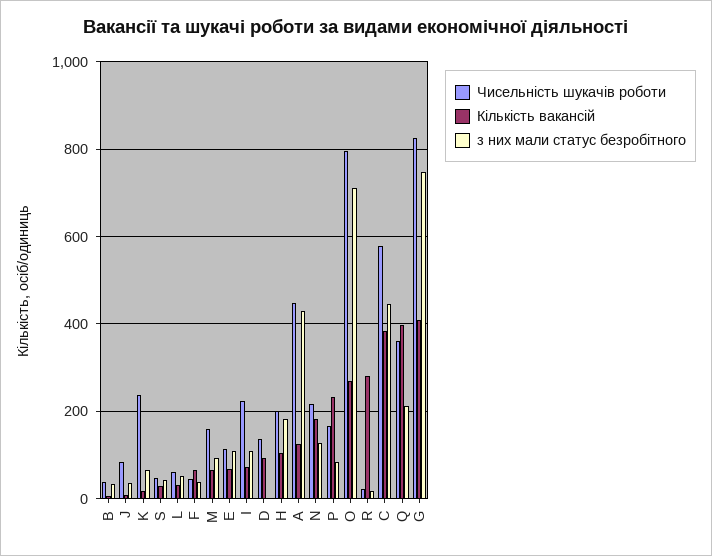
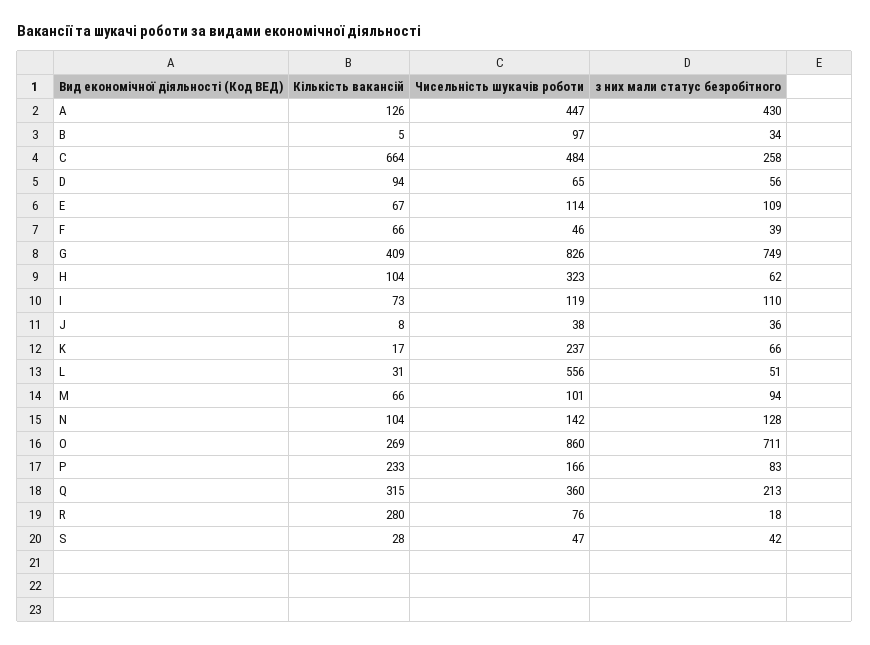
  {
    "Чисельність шукачів роботи": {
-     "B": 40,
+     "B": 97,
-     "J": 80,
+     "J": 38,
      "K": 237,
      "S": 47,
-     "L": 60,
+     "L": 556,
      "F": 46,
-     "M": 160,
+     "M": 101,
      "E": 114,
-     "I": 220,
+     "I": 119,
-     "D": 140,
+     "D": 65,
-     "H": 200,
+     "H": 323,
      "A": 447,
-     "N": 220,
+     "N": 142,
      "P": 166,
-     "O": 800,
+     "O": 860,
-     "R": 20,
+     "R": 76,
-     "C": 580,
+     "C": 484,
      "Q": 360,
      "G": 826
    },
    "Кількість вакансій": {
      "B": 5,
      "J": 8,
      "K": 17,
      "S": 28,
      "L": 31,
      "F": 66,
      "M": 66,
      "E": 67,
      "I": 73,
      "D": 94,
      "H": 104,
      "A": 126,
-     "N": 180,
+     "N": 104,
      "P": 233,
      "O": 269,
      "R": 280,
-     "C": 380,
+     "C": 664,
-     "Q": 400,
+     "Q": 315,
      "G": 409
    },
    "з них мали статус безробітного": {
      "B": 34,
      "J": 36,
      "K": 66,
      "S": 42,
      "L": 51,
      "F": 39,
      "M": 94,
      "E": 109,
      "I": 110,
-     "D": 0,
+     "D": 56,
-     "H": 180,
+     "H": 62,
      "A": 430,
      "N": 128,
      "P": 83,
      "O": 711,
      "R": 18,
-     "C": 440,
+     "C": 258,
      "Q": 213,
      "G": 749
    }
  }

